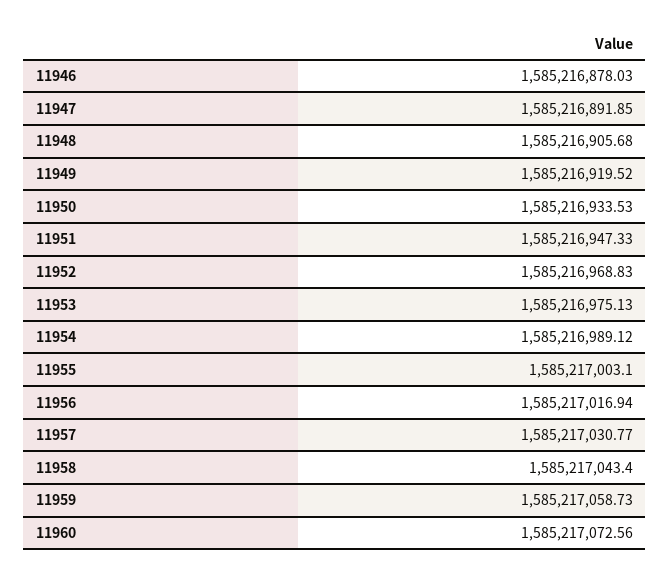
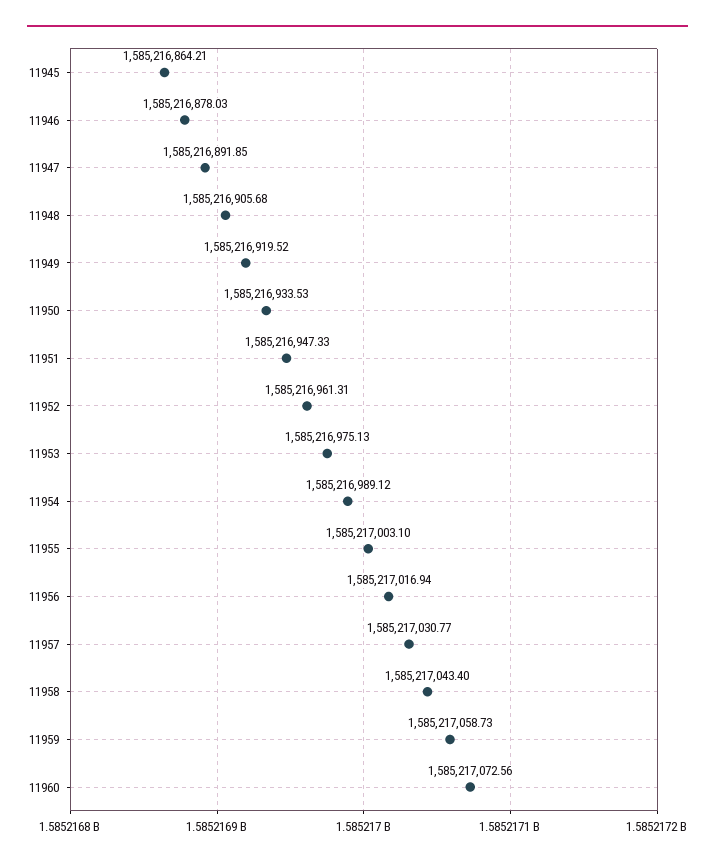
  {
    "11946": 1585216878.03,
    "11947": 1585216891.85,
    "11948": 1585216905.68,
    "11949": 1585216919.52,
    "11950": 1585216933.53,
    "11951": 1585216947.33,
-   "11952": 1585216968.83,
+   "11952": 1585216961.31,
    "11953": 1585216975.13,
    "11954": 1585216989.12,
    "11955": 1585217003.1,
    "11956": 1585217016.94,
    "11957": 1585217030.77,
    "11958": 1585217043.4,
    "11959": 1585217058.73,
-   "11960": 1585217072.56
+   "11960": 1585217072.56,
+   "11945": 1585216864.21
  }

